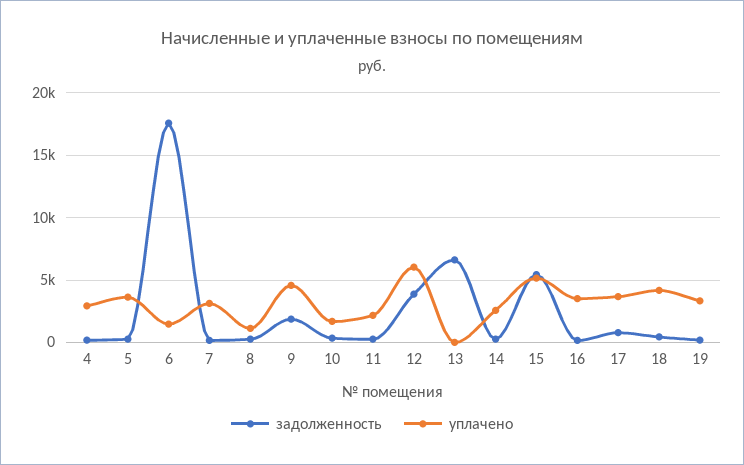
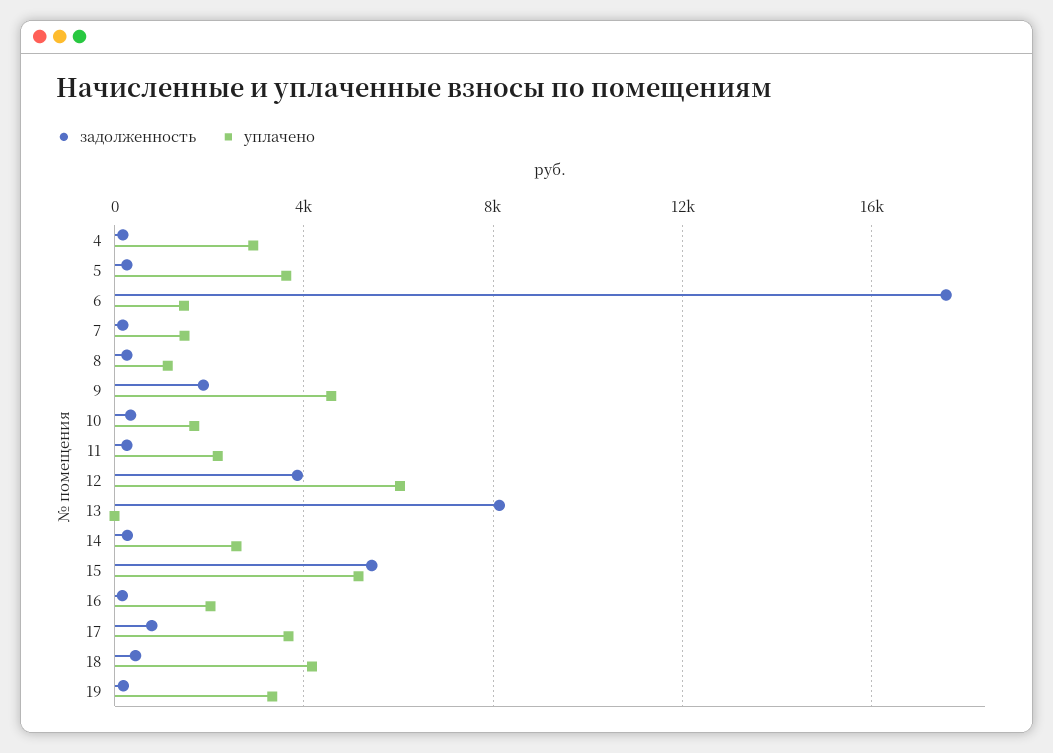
  {
    "задолженность": {
      "4": 0,
      "5": 500,
      "6": 17500,
      "7": 0,
      "8": 500,
      "9": 2000,
      "10": 500,
      "11": 500,
      "12": 4000,
-     "13": 6500,
+     "13": 8000,
      "14": 500,
      "15": 5500,
      "16": 0,
      "17": 1000,
      "18": 500,
      "19": 0
    },
    "уплачено": {
      "4": 3000,
      "5": 3500,
      "6": 1500,
-     "7": 3000,
+     "7": 1500,
      "8": 1000,
      "9": 4500,
      "10": 1500,
      "11": 2000,
      "12": 6000,
      "13": 0,
      "14": 2500,
      "15": 5000,
-     "16": 3500,
+     "16": 2000,
      "17": 3500,
      "18": 4000,
      "19": 3500
    }
  }

